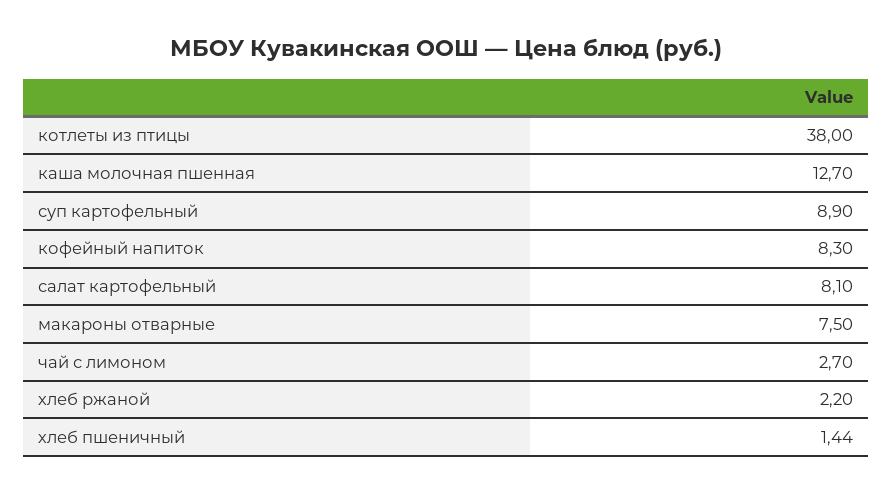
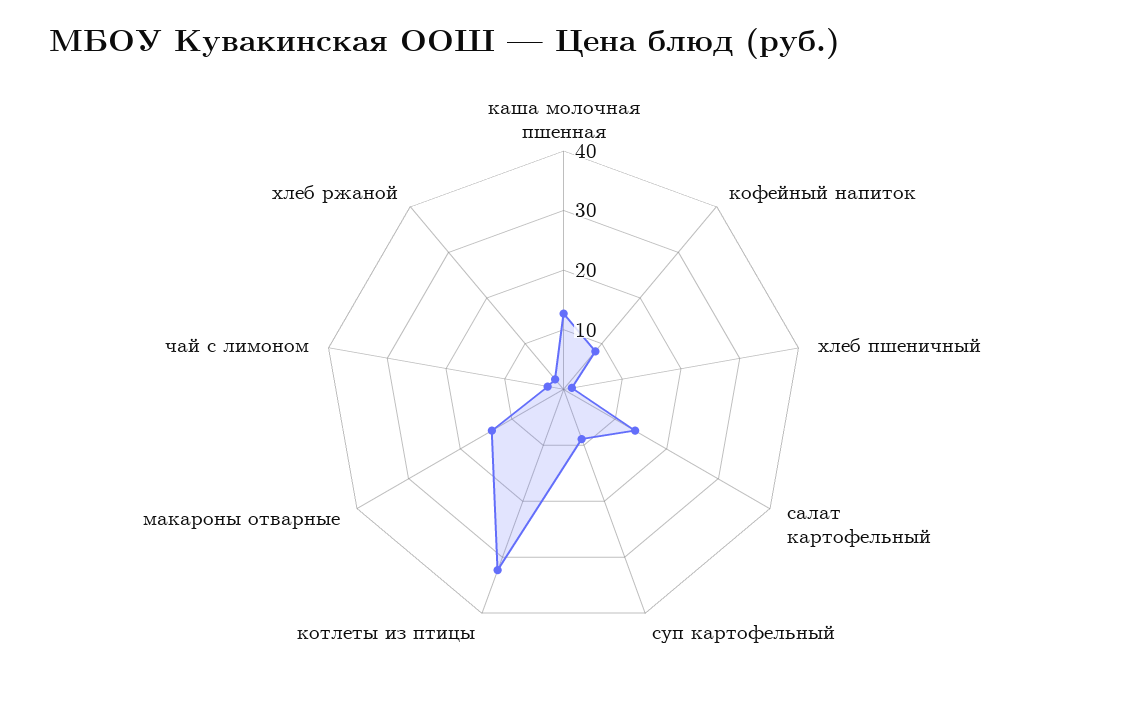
  {
-   "котлеты из птицы": 38,
+   "котлеты из птицы": 32,
    "каша молочная пшенная": 12.7,
    "суп картофельный": 8.9,
    "кофейный напиток": 8.3,
-   "салат картофельный": 8.1,
+   "салат картофельный": 14,
-   "макароны отварные": 7.5,
+   "макароны отварные": 14,
    "чай с лимоном": 2.7,
    "хлеб ржаной": 2.2,
    "хлеб пшеничный": 1.44
  }

